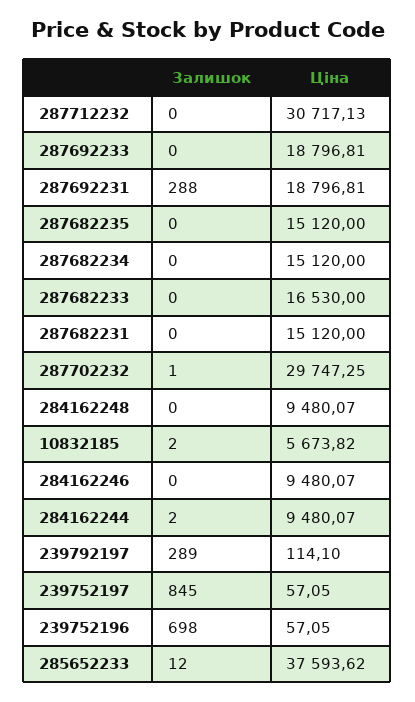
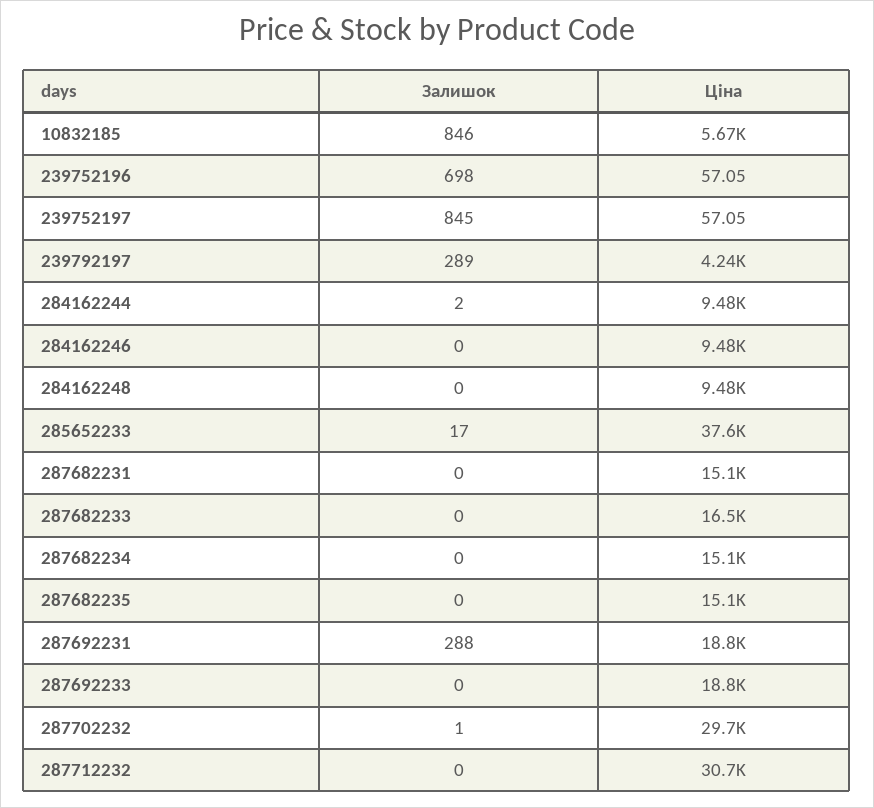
  {
    "Залишок": {
      "287712232": 0,
      "287692233": 0,
      "287692231": 288,
      "287682235": 0,
      "287682234": 0,
      "287682233": 0,
      "287682231": 0,
      "287702232": 1,
      "284162248": 0,
-     "10832185": 2,
+     "10832185": 846,
      "284162246": 0,
      "284162244": 2,
      "239792197": 289,
      "239752197": 845,
      "239752196": 698,
-     "285652233": 12
+     "285652233": 17
    },
    "Ціна": {
      "287712232": 30717.13,
      "287692233": 18796.81,
      "287692231": 18796.81,
      "287682235": 15120,
      "287682234": 15120,
      "287682233": 16530,
      "287682231": 15120,
      "287702232": 29747.25,
      "284162248": 9480.07,
      "10832185": 5673.82,
      "284162246": 9480.07,
      "284162244": 9480.07,
-     "239792197": 114.1,
+     "239792197": 4240,
      "239752197": 57.05,
      "239752196": 57.05,
      "285652233": 37593.62
    }
  }

